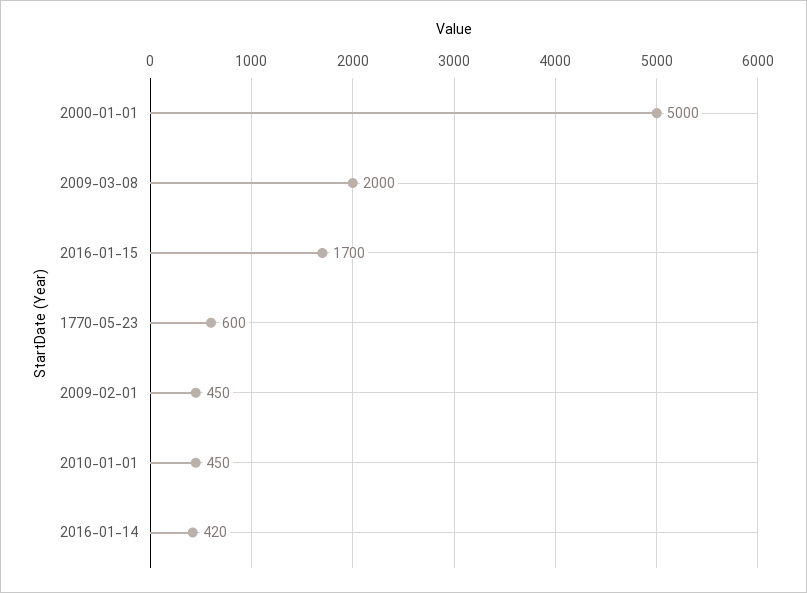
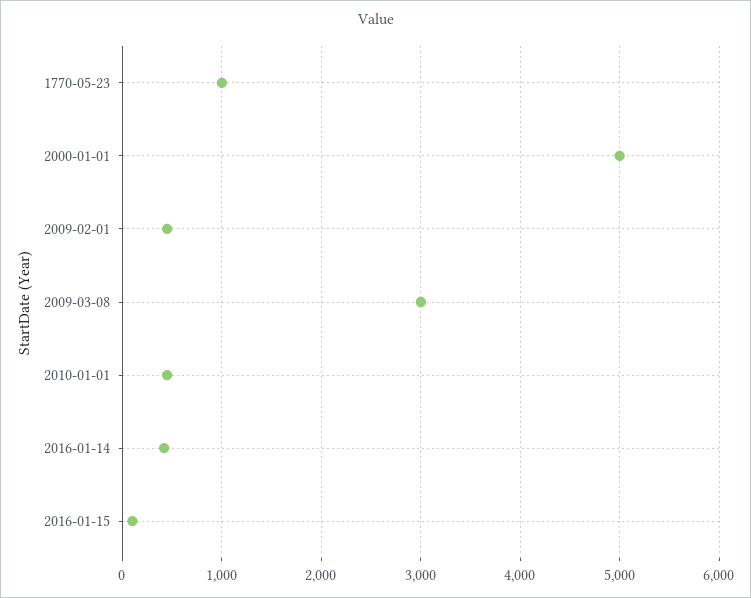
  {
    "2000-01-01": 5000,
-   "2009-03-08": 2000,
+   "2009-03-08": 3000,
-   "2016-01-15": 1700,
+   "2016-01-15": 100,
-   "1770-05-23": 600,
+   "1770-05-23": 1000,
    "2009-02-01": 450,
    "2010-01-01": 450,
    "2016-01-14": 420
  }

